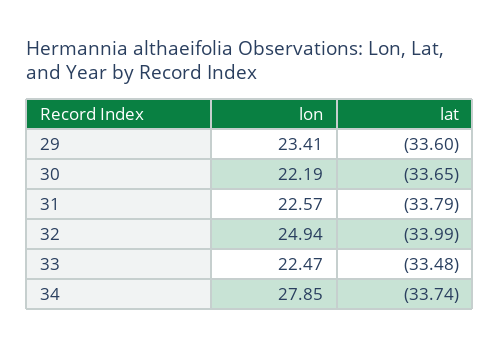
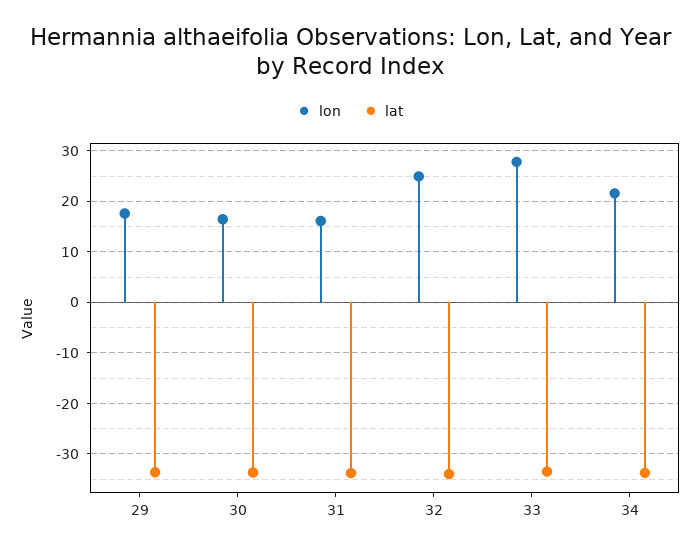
  {
    "lon": {
-     "29": 23.41,
+     "29": 18,
-     "30": 22.19,
+     "30": 16,
-     "31": 22.57,
+     "31": 16,
      "32": 24.94,
-     "33": 22.47,
+     "33": 28,
-     "34": 27.85
+     "34": 22
    },
    "lat": {
      "29": -33.6,
      "30": -33.65,
      "31": -33.79,
      "32": -33.99,
      "33": -33.48,
      "34": -33.74
    }
  }

